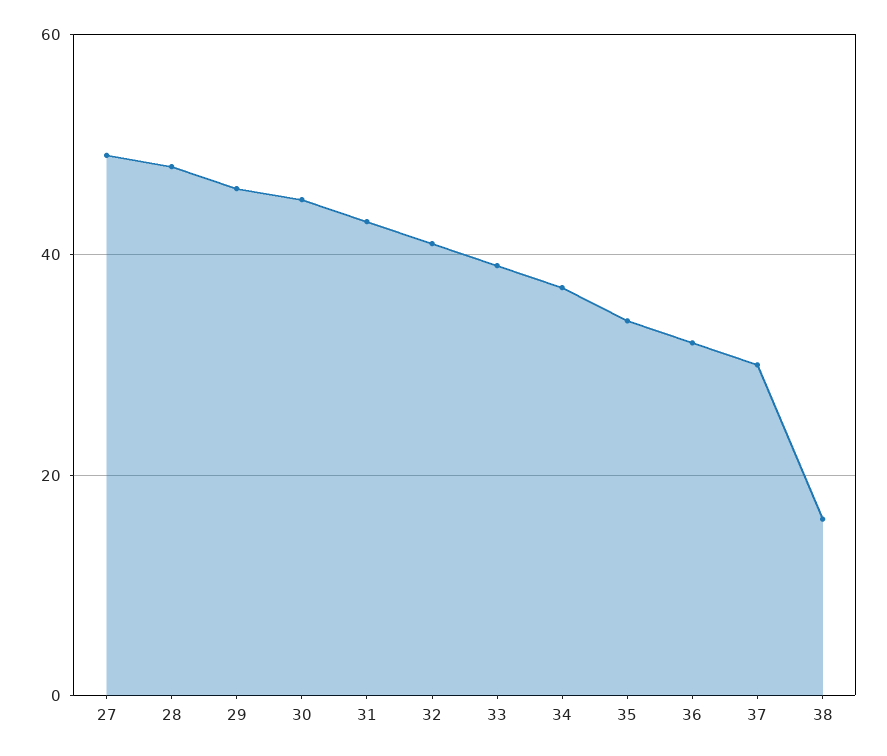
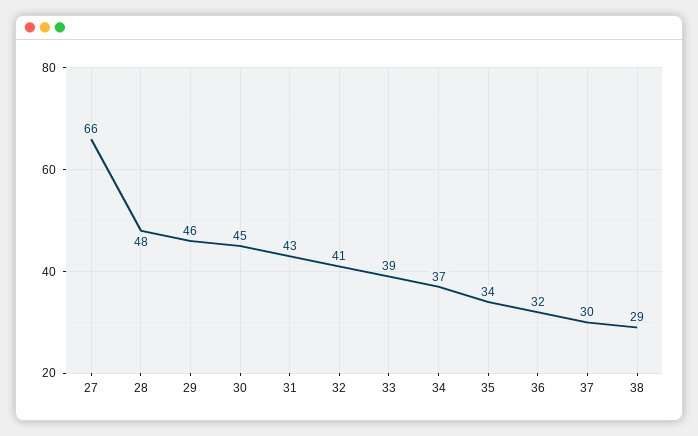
  {
-   "27": 50,
+   "27": 66,
    "28": 48,
    "29": 46,
    "30": 45,
    "31": 43,
    "32": 41,
    "33": 39,
    "34": 37,
    "35": 34,
    "36": 32,
    "37": 30,
-   "38": 15
+   "38": 29
  }

